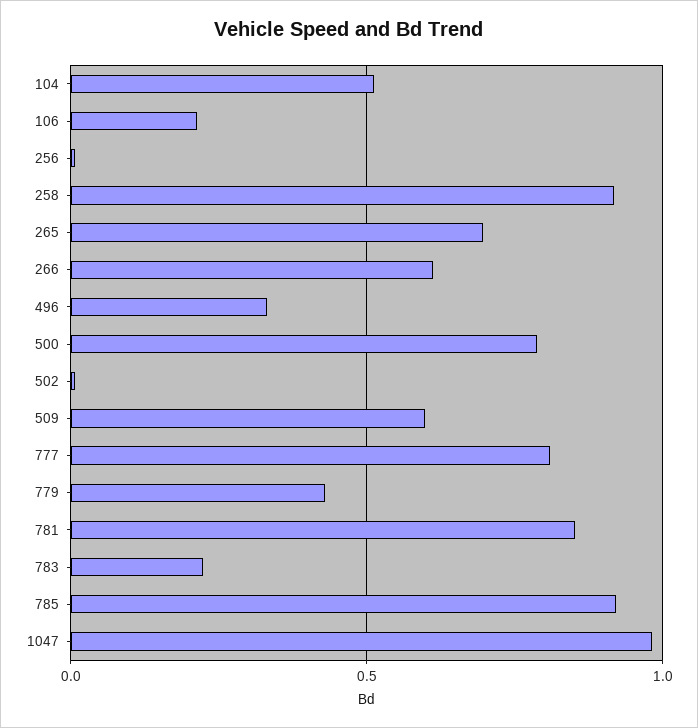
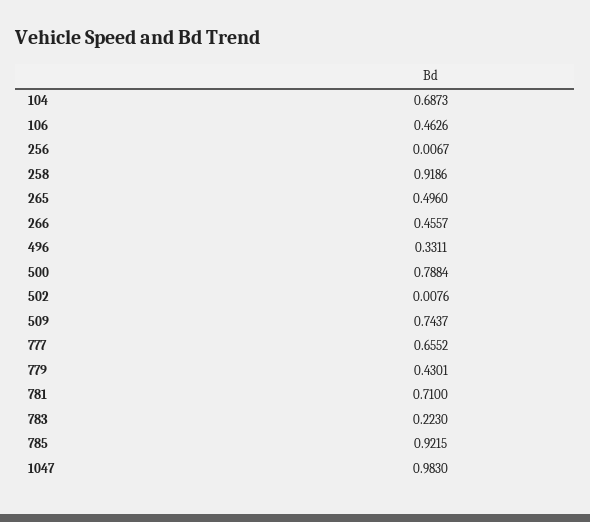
  {
-   "104": 0.5,
+   "104": 0.6873,
-   "106": 0.2,
+   "106": 0.4626,
    "256": 0.0067,
    "258": 0.9186,
-   "265": 0.7,
+   "265": 0.496,
-   "266": 0.6,
+   "266": 0.4557,
    "496": 0.3311,
    "500": 0.7884,
    "502": 0.0076,
-   "509": 0.6,
+   "509": 0.7437,
-   "777": 0.8,
+   "777": 0.6552,
    "779": 0.4301,
-   "781": 0.85,
+   "781": 0.71,
    "783": 0.223,
    "785": 0.9215,
    "1047": 0.983
  }

